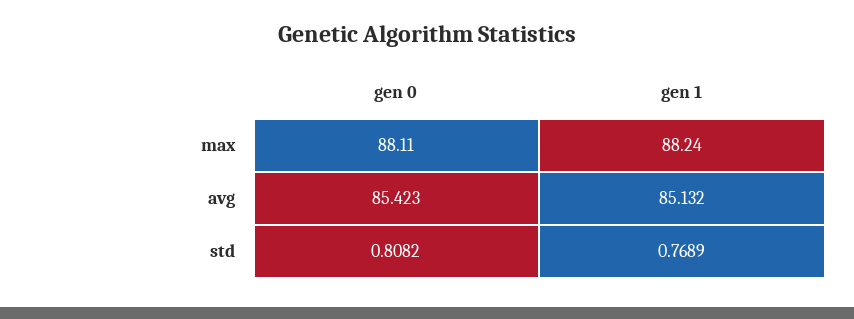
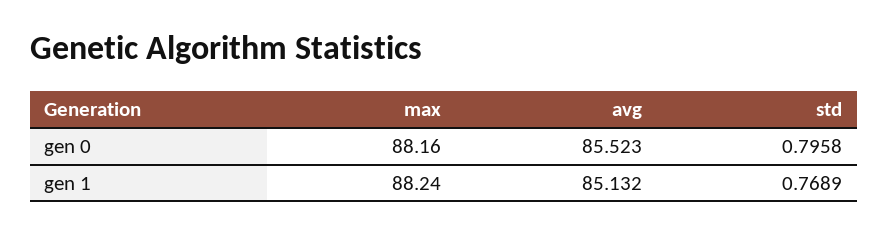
  {
    "gen 0": {
-     "max": 88.11,
+     "max": 88.16,
-     "avg": 85.423,
+     "avg": 85.523,
-     "std": 0.8082
+     "std": 0.7958
    },
    "gen 1": {
      "max": 88.24,
      "avg": 85.132,
      "std": 0.7689
    }
  }

